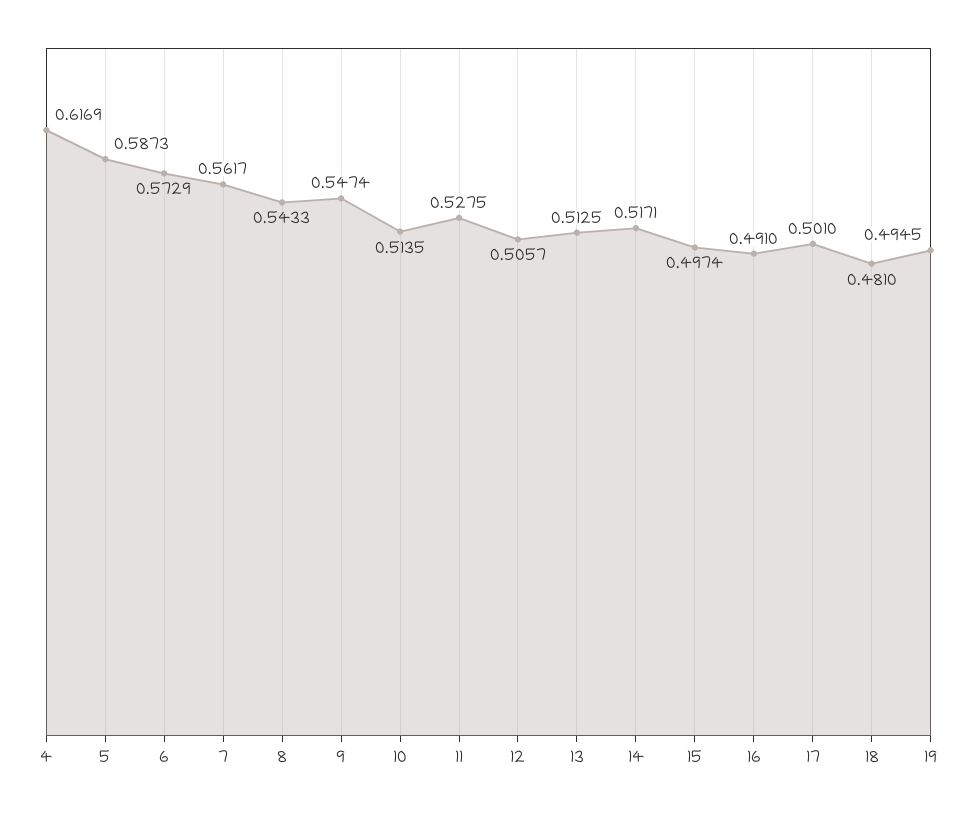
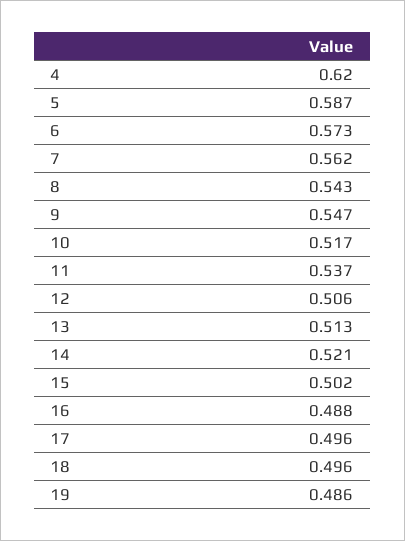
  {
-   "4": 0.6169,
+   "4": 0.62,
    "5": 0.5873,
    "6": 0.5729,
    "7": 0.5617,
    "8": 0.5433,
    "9": 0.5474,
-   "10": 0.5135,
+   "10": 0.517,
-   "11": 0.5275,
+   "11": 0.537,
    "12": 0.5057,
    "13": 0.5125,
-   "14": 0.5171,
+   "14": 0.521,
-   "15": 0.4974,
+   "15": 0.502,
-   "16": 0.491,
+   "16": 0.488,
-   "17": 0.501,
+   "17": 0.496,
-   "18": 0.481,
+   "18": 0.496,
-   "19": 0.4945
+   "19": 0.486
  }

